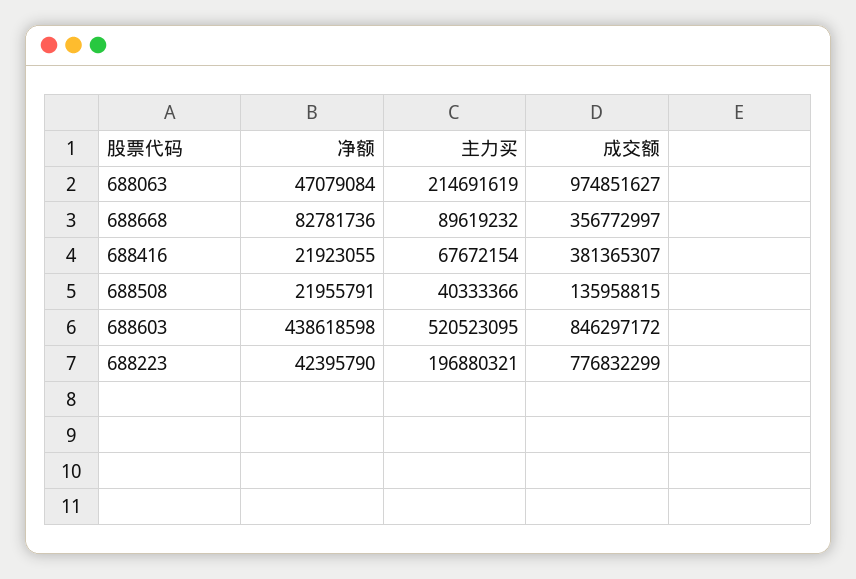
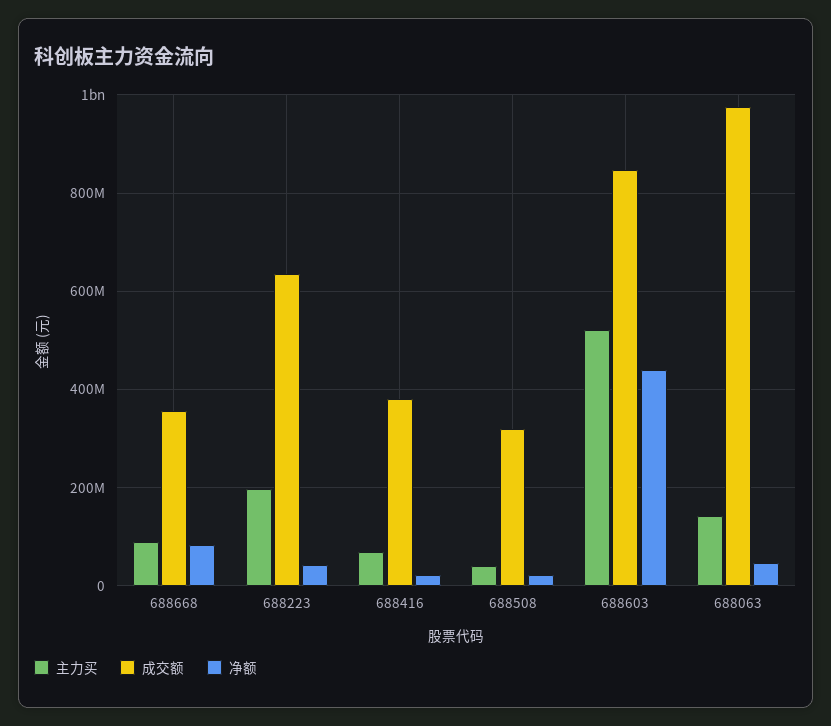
  {
    "净额": {
      "688063": 47079084,
      "688668": 82781736,
      "688416": 21923055,
      "688508": 21955791,
      "688603": 438618598,
      "688223": 42395790
    },
    "主力买": {
-     "688063": 214691619,
+     "688063": 140000000,
      "688668": 89619232,
      "688416": 67672154,
      "688508": 40333366,
      "688603": 520523095,
      "688223": 196880321
    },
    "成交额": {
      "688063": 974851627,
      "688668": 356772997,
      "688416": 381365307,
-     "688508": 135958815,
+     "688508": 320000000,
      "688603": 846297172,
-     "688223": 776832299
+     "688223": 640000000
    }
  }

